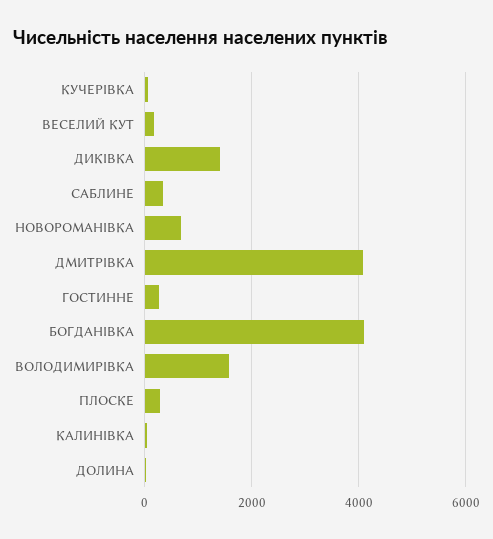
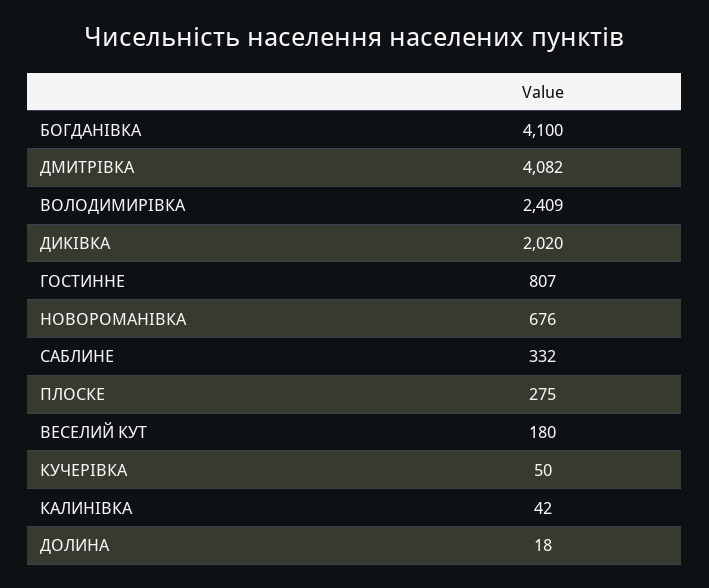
  {
    "КУЧЕРІВКА": 50,
    "ВЕСЕЛИЙ КУТ": 180,
-   "ДИКІВКА": 1400,
+   "ДИКІВКА": 2020,
    "САБЛИНЕ": 332,
    "НОВОРОМАНІВКА": 676,
    "ДМИТРІВКА": 4082,
-   "ГОСТИННЕ": 200,
+   "ГОСТИННЕ": 807,
    "БОГДАНІВКА": 4100,
-   "ВОЛОДИМИРІВКА": 1600,
+   "ВОЛОДИМИРІВКА": 2409,
    "ПЛОСКЕ": 275,
    "КАЛИНІВКА": 42,
    "ДОЛИНА": 18
  }

